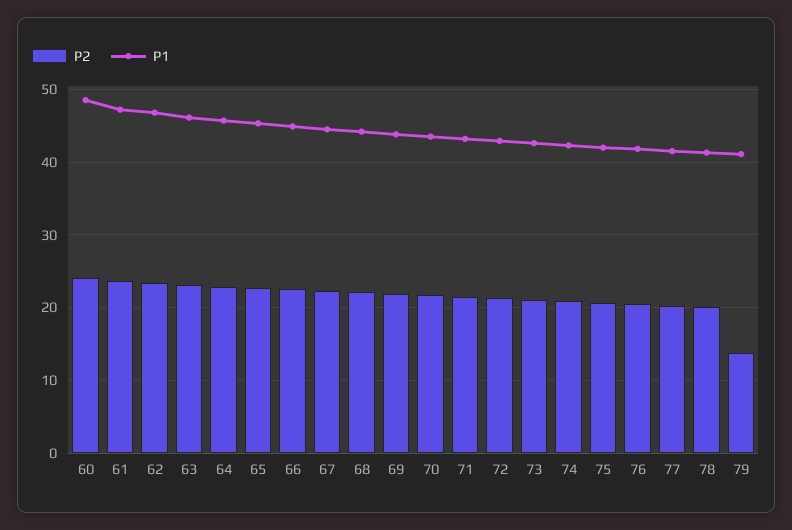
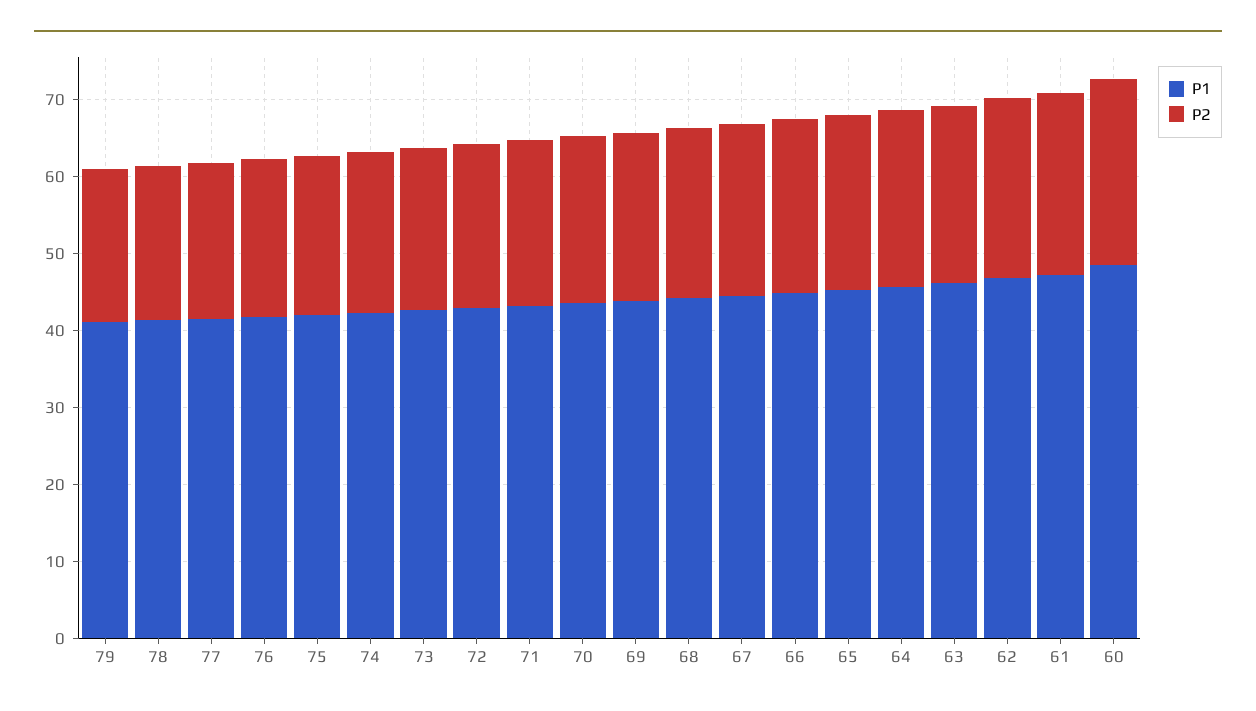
  {
    "P2": {
      "60": 24,
      "61": 24,
      "62": 23,
      "63": 23,
      "64": 23,
      "65": 23,
      "66": 23,
      "67": 22,
      "68": 22,
      "69": 22,
      "70": 22,
      "71": 22,
      "72": 21,
      "73": 21,
      "74": 21,
      "75": 21,
      "76": 21,
      "77": 20,
      "78": 20,
-     "79": 14
+     "79": 20
    },
    "P1": {
      "60": 49,
      "61": 47,
      "62": 47,
      "63": 46,
      "64": 46,
      "65": 45,
      "66": 45,
      "67": 45,
      "68": 44,
      "69": 44,
      "70": 44,
      "71": 43,
      "72": 43,
      "73": 43,
      "74": 42,
      "75": 42,
      "76": 42,
      "77": 42,
      "78": 41,
      "79": 41
    }
  }

